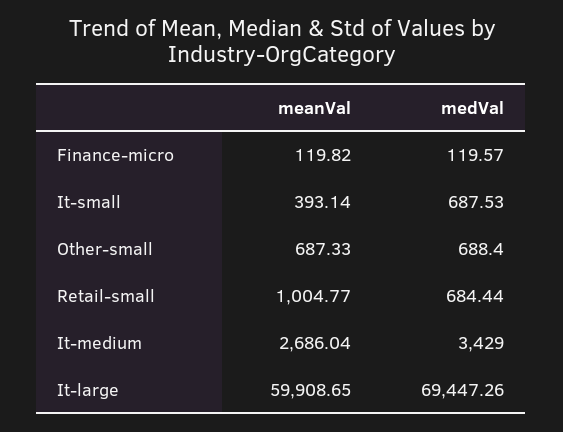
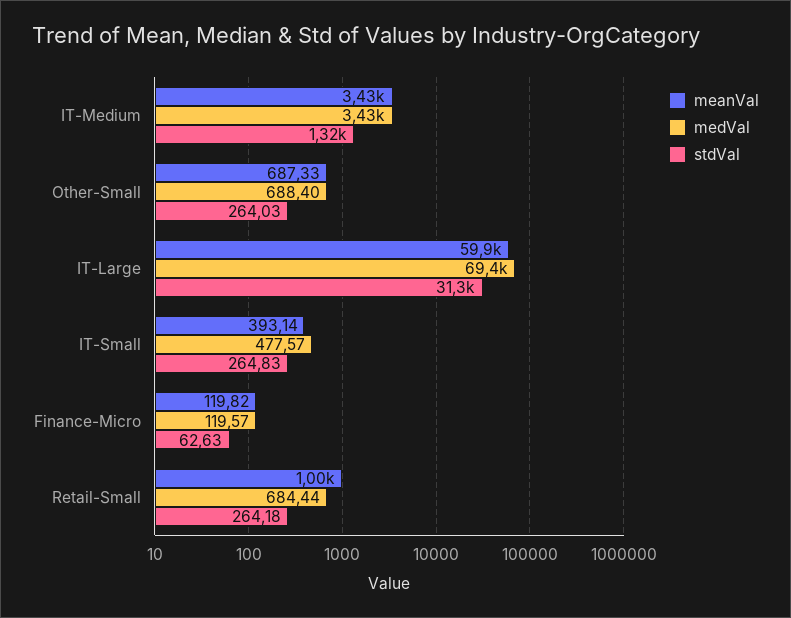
  {
    "meanVal": {
      "Finance-micro": 119.82,
      "It-small": 393.14,
      "Other-small": 687.33,
      "Retail-small": 1004.77,
-     "It-medium": 2686.04,
+     "It-medium": 3430,
      "It-large": 59908.65
    },
    "medVal": {
      "Finance-micro": 119.57,
-     "It-small": 687.53,
+     "It-small": 477.57,
      "Other-small": 688.4,
      "Retail-small": 684.44,
      "It-medium": 3429,
      "It-large": 69447.26
-   }
+   },
+   "stdVal": {
+     "It-medium": 1320,
+     "Other-small": 264.03,
+     "It-large": 31300,
+     "It-small": 264.83,
+     "Finance-micro": 62.63,
+     "Retail-small": 264.18
+   }
  }

